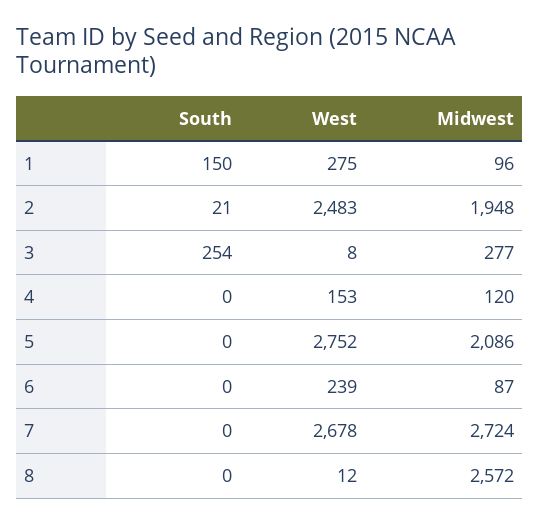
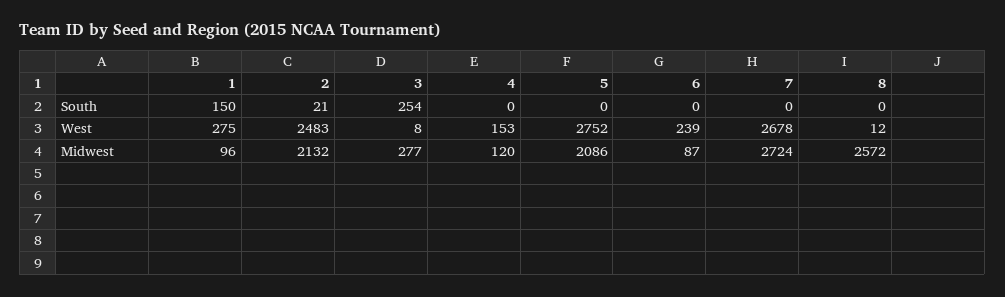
  {
    "South": {
      "1": 150,
      "2": 21,
      "3": 254,
      "4": 0,
      "5": 0,
      "6": 0,
      "7": 0,
      "8": 0
    },
    "West": {
      "1": 275,
      "2": 2483,
      "3": 8,
      "4": 153,
      "5": 2752,
      "6": 239,
      "7": 2678,
      "8": 12
    },
    "Midwest": {
      "1": 96,
-     "2": 1948,
+     "2": 2132,
      "3": 277,
      "4": 120,
      "5": 2086,
      "6": 87,
      "7": 2724,
      "8": 2572
    }
  }

